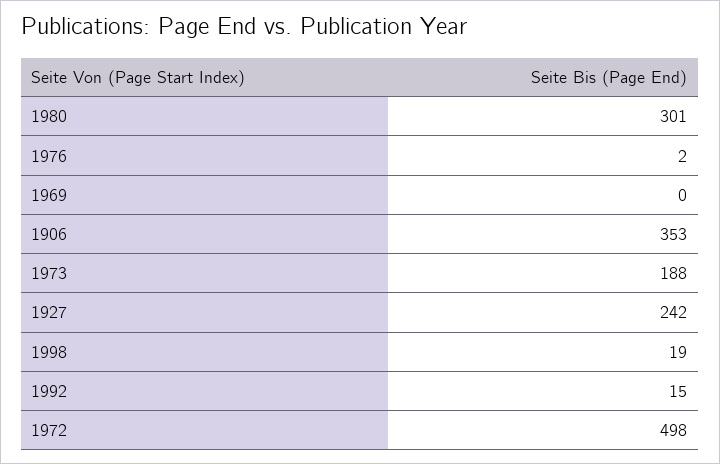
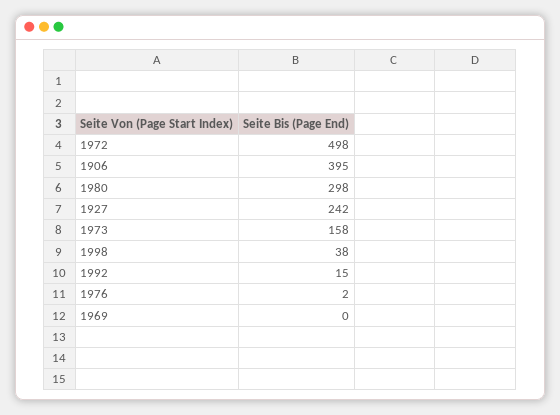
  {
-   "1980": 301,
+   "1980": 298,
    "1976": 2,
    "1969": 0,
-   "1906": 353,
+   "1906": 395,
-   "1973": 188,
+   "1973": 158,
    "1927": 242,
-   "1998": 19,
+   "1998": 38,
    "1992": 15,
    "1972": 498
  }

